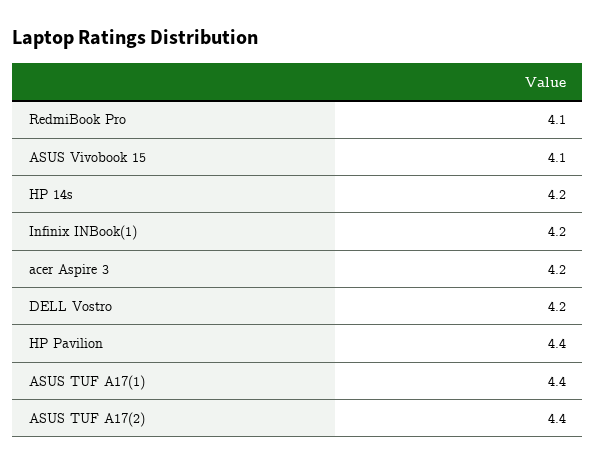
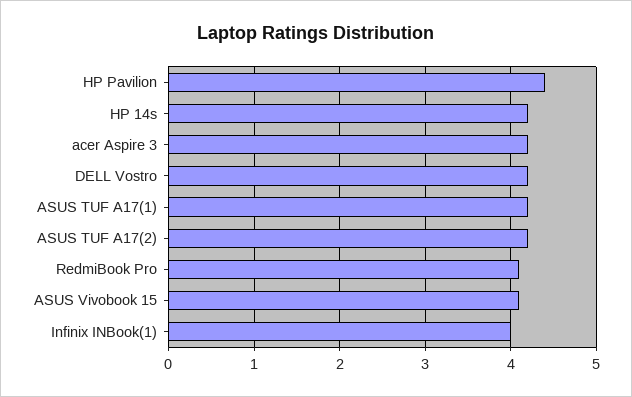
  {
    "RedmiBook Pro": 4.1,
    "ASUS Vivobook 15": 4.1,
    "HP 14s": 4.2,
-   "Infinix INBook(1)": 4.2,
+   "Infinix INBook(1)": 4,
    "acer Aspire 3": 4.2,
    "DELL Vostro": 4.2,
    "HP Pavilion": 4.4,
-   "ASUS TUF A17(1)": 4.4,
+   "ASUS TUF A17(1)": 4.2,
-   "ASUS TUF A17(2)": 4.4
+   "ASUS TUF A17(2)": 4.2
  }

